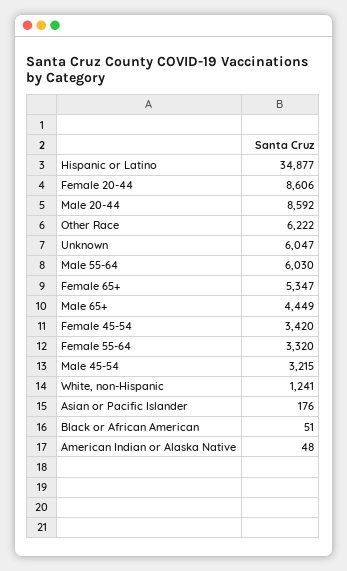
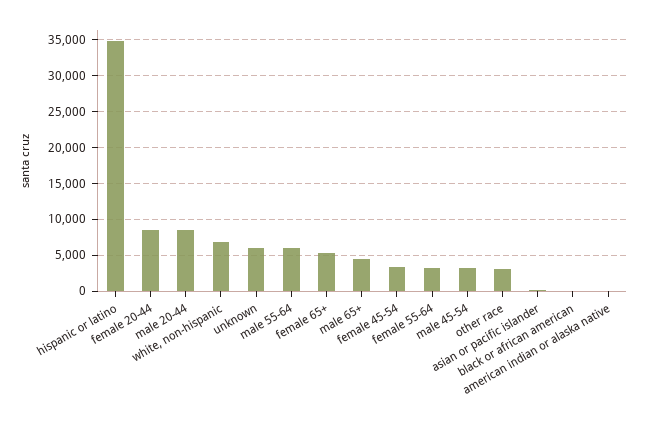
  {
    "Hispanic or Latino": 34877,
    "Female 20-44": 8606,
    "Male 20-44": 8592,
-   "Other Race": 6222,
+   "Other Race": 3000,
    "Unknown": 6047,
    "Male 55-64": 6030,
    "Female 65+": 5347,
    "Male 65+": 4449,
    "Female 45-54": 3420,
    "Female 55-64": 3320,
    "Male 45-54": 3215,
-   "White, non-Hispanic": 1241,
+   "White, non-Hispanic": 7000,
    "Asian or Pacific Islander": 176,
    "Black or African American": 51,
    "American Indian or Alaska Native": 48
  }

